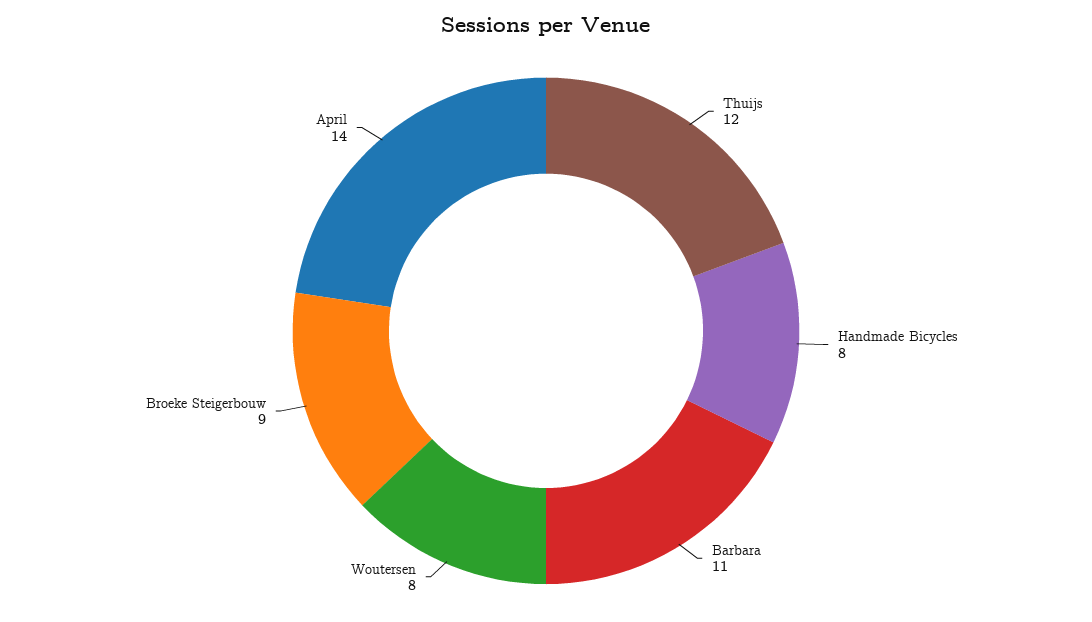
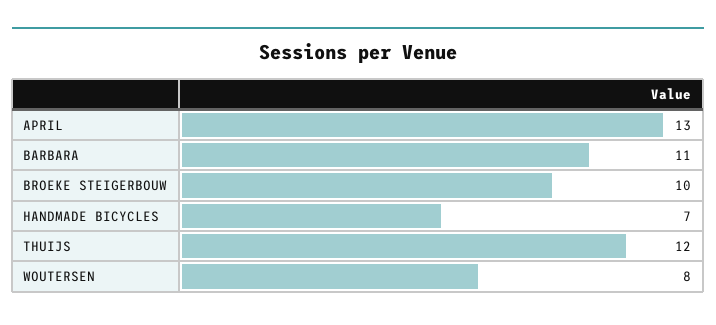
  {
    "Thuijs": 12,
-   "Handmade Bicycles": 8,
+   "Handmade Bicycles": 7,
    "Barbara": 11,
    "Woutersen": 8,
-   "Broeke Steigerbouw": 9,
+   "Broeke Steigerbouw": 10,
-   "April": 14
+   "April": 13
  }

